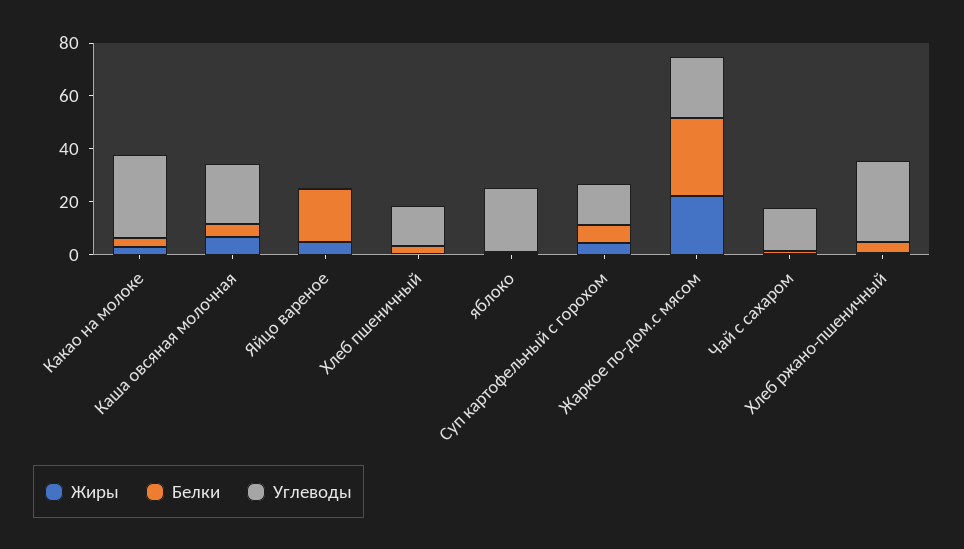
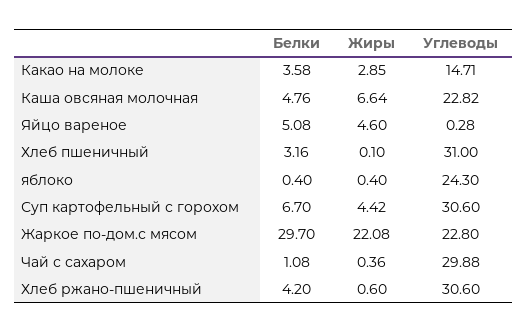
  {
    "Жиры": {
      "Какао на молоке": 2.85,
      "Каша овсяная молочная": 6.64,
      "Яйцо вареное": 4.6,
      "Хлеб пшеничный": 0.1,
      "яблоко": 0.4,
      "Суп картофельный с горохом": 4.42,
      "Жаркое по-дом.с мясом": 22.08,
      "Чай с сахаром": 0.36,
      "Хлеб ржано-пшеничный": 0.6
    },
    "Белки": {
      "Какао на молоке": 3.58,
      "Каша овсяная молочная": 4.76,
-     "Яйцо вареное": 20,
+     "Яйцо вареное": 5.08,
      "Хлеб пшеничный": 3.16,
      "яблоко": 0.4,
      "Суп картофельный с горохом": 6.7,
      "Жаркое по-дом.с мясом": 29.7,
      "Чай с сахаром": 1.08,
      "Хлеб ржано-пшеничный": 4.2
    },
    "Углеводы": {
-     "Какао на молоке": 30,
+     "Какао на молоке": 14.71,
      "Каша овсяная молочная": 22.82,
      "Яйцо вареное": 0.28,
-     "Хлеб пшеничный": 15,
+     "Хлеб пшеничный": 31,
      "яблоко": 24.3,
-     "Суп картофельный с горохом": 15,
+     "Суп картофельный с горохом": 30.6,
      "Жаркое по-дом.с мясом": 22.8,
-     "Чай с сахаром": 15,
+     "Чай с сахаром": 29.88,
      "Хлеб ржано-пшеничный": 30.6
    }
  }

